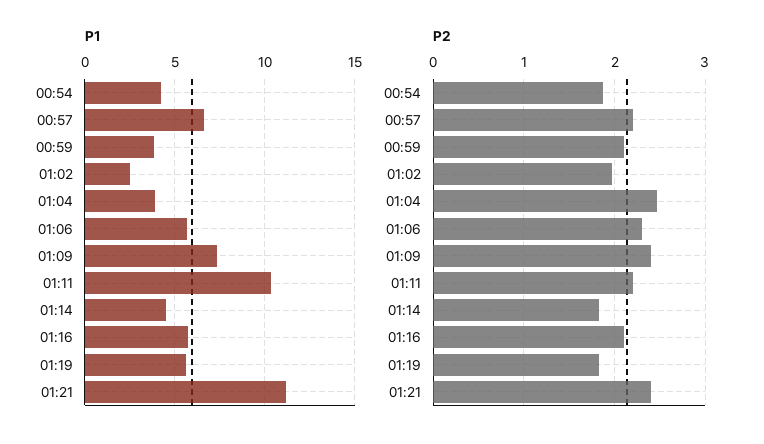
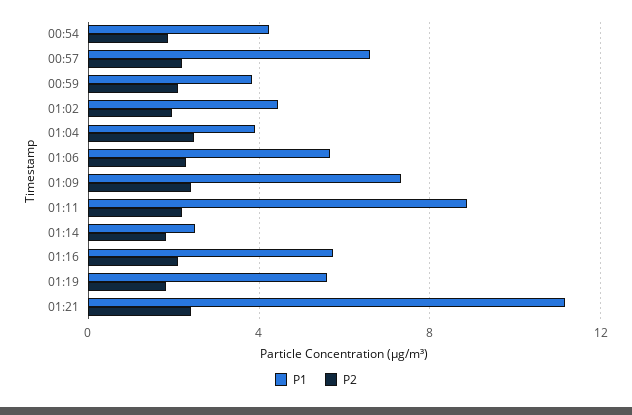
  {
    "P1": {
      "00:54": 4,
      "00:57": 6.5,
      "00:59": 4,
-     "01:02": 2.5,
+     "01:02": 4.5,
      "01:04": 4,
      "01:06": 5.5,
      "01:09": 7.5,
-     "01:11": 10.5,
+     "01:11": 9,
-     "01:14": 4.5,
+     "01:14": 2.5,
      "01:16": 5.5,
      "01:19": 5.5,
      "01:21": 11
    },
    "P2": {
      "00:54": 1.9,
      "00:57": 2.2,
      "00:59": 2.1,
      "01:02": 2,
      "01:04": 2.5,
      "01:06": 2.3,
      "01:09": 2.4,
      "01:11": 2.2,
      "01:14": 1.8,
      "01:16": 2.1,
      "01:19": 1.8,
      "01:21": 2.4
    }
  }

